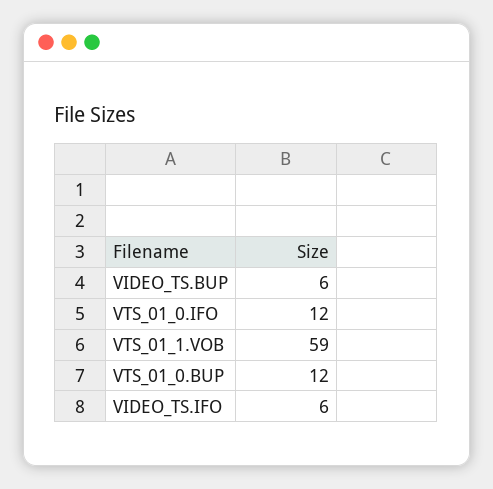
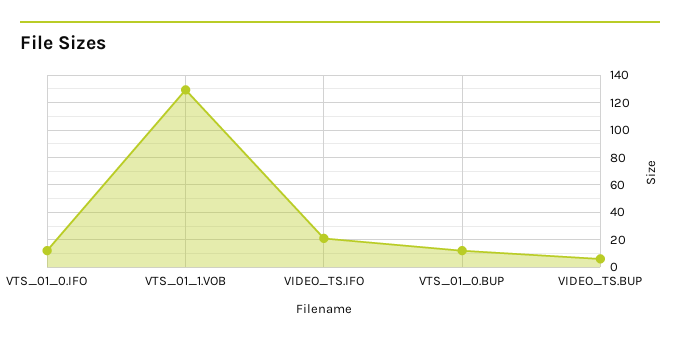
  {
    "VIDEO_TS.BUP": 6,
    "VTS_01_0.IFO": 12,
-   "VTS_01_1.VOB": 59,
+   "VTS_01_1.VOB": 130,
    "VTS_01_0.BUP": 12,
-   "VIDEO_TS.IFO": 6
+   "VIDEO_TS.IFO": 20
  }

